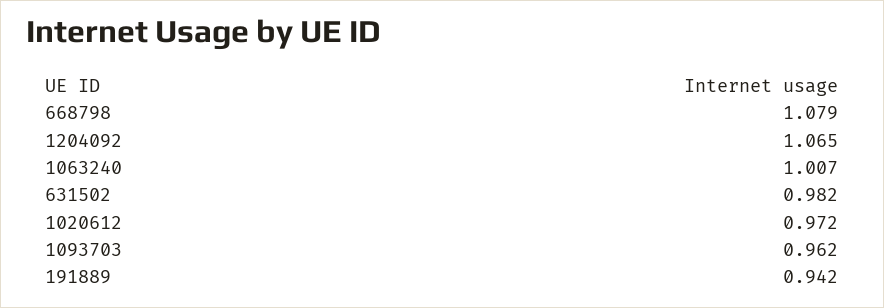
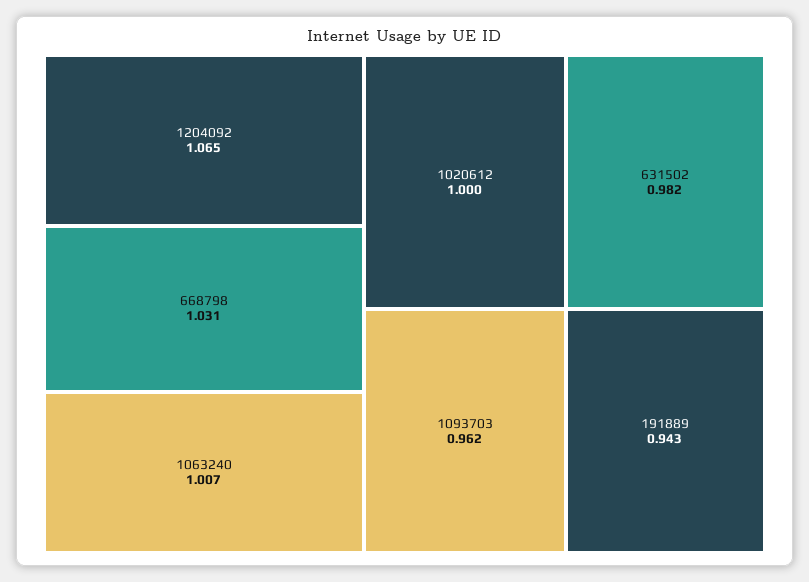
  {
-   "668798": 1.079,
+   "668798": 1.031,
    "1204092": 1.065,
    "1063240": 1.007,
    "631502": 0.982,
-   "1020612": 0.972,
+   "1020612": 1,
    "1093703": 0.962,
-   "191889": 0.942
+   "191889": 0.943
  }

